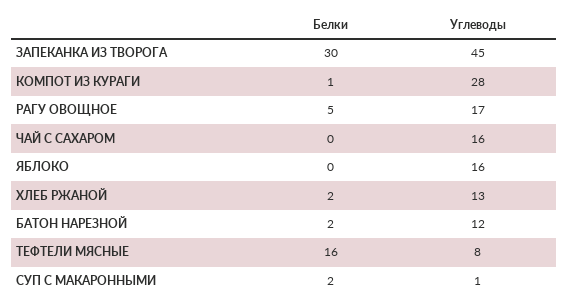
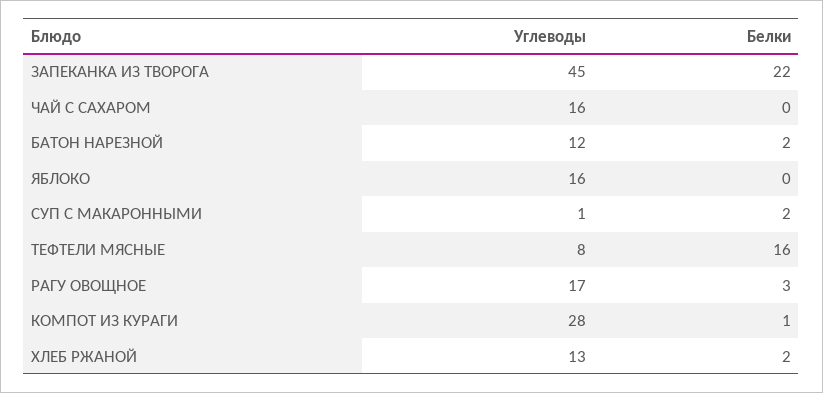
  {
    "Белки": {
-     "ЗАПЕКАНКА ИЗ ТВОРОГА": 30,
+     "ЗАПЕКАНКА ИЗ ТВОРОГА": 22,
      "КОМПОТ ИЗ КУРАГИ": 1,
-     "РАГУ ОВОЩНОЕ": 5,
+     "РАГУ ОВОЩНОЕ": 3,
      "ЧАЙ С САХАРОМ": 0,
      "ЯБЛОКО": 0,
      "ХЛЕБ РЖАНОЙ": 2,
      "БАТОН НАРЕЗНОЙ": 2,
      "ТЕФТЕЛИ МЯСНЫЕ": 16,
      "СУП С МАКАРОННЫМИ": 2
    },
    "Углеводы": {
      "ЗАПЕКАНКА ИЗ ТВОРОГА": 45,
      "КОМПОТ ИЗ КУРАГИ": 28,
      "РАГУ ОВОЩНОЕ": 17,
      "ЧАЙ С САХАРОМ": 16,
      "ЯБЛОКО": 16,
      "ХЛЕБ РЖАНОЙ": 13,
      "БАТОН НАРЕЗНОЙ": 12,
      "ТЕФТЕЛИ МЯСНЫЕ": 8,
      "СУП С МАКАРОННЫМИ": 1
    }
  }

